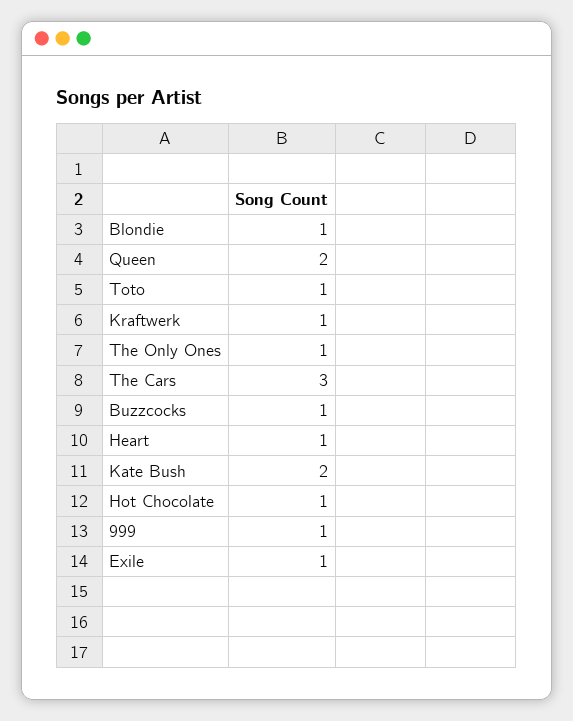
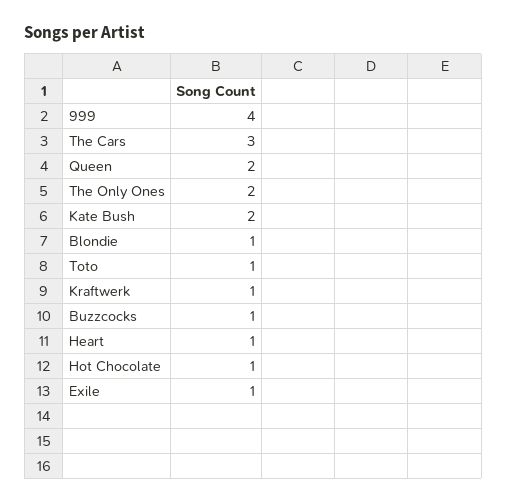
  {
    "Blondie": 1,
    "Queen": 2,
    "Toto": 1,
    "Kraftwerk": 1,
-   "The Only Ones": 1,
+   "The Only Ones": 2,
    "The Cars": 3,
    "Buzzcocks": 1,
    "Heart": 1,
    "Kate Bush": 2,
    "Hot Chocolate": 1,
-   "999": 1,
+   "999": 4,
    "Exile": 1
  }

